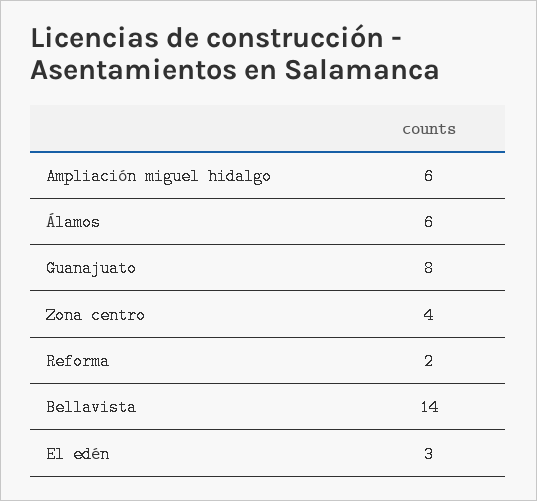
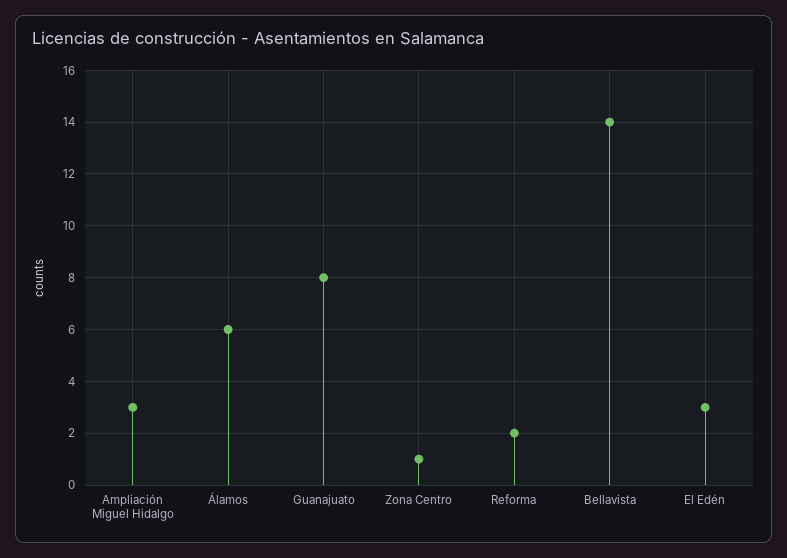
  {
-   "Ampliación miguel hidalgo": 6,
+   "Ampliación miguel hidalgo": 3,
    "Álamos": 6,
    "Guanajuato": 8,
-   "Zona centro": 4,
+   "Zona centro": 1,
    "Reforma": 2,
    "Bellavista": 14,
    "El edén": 3
  }

